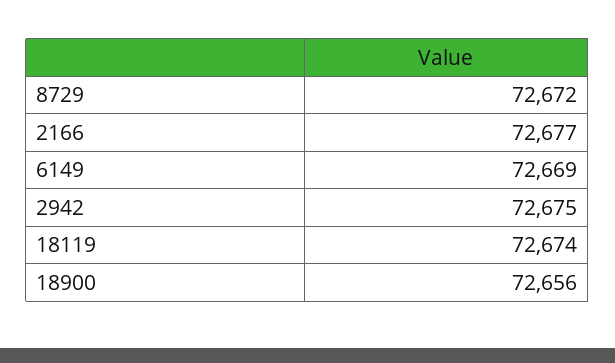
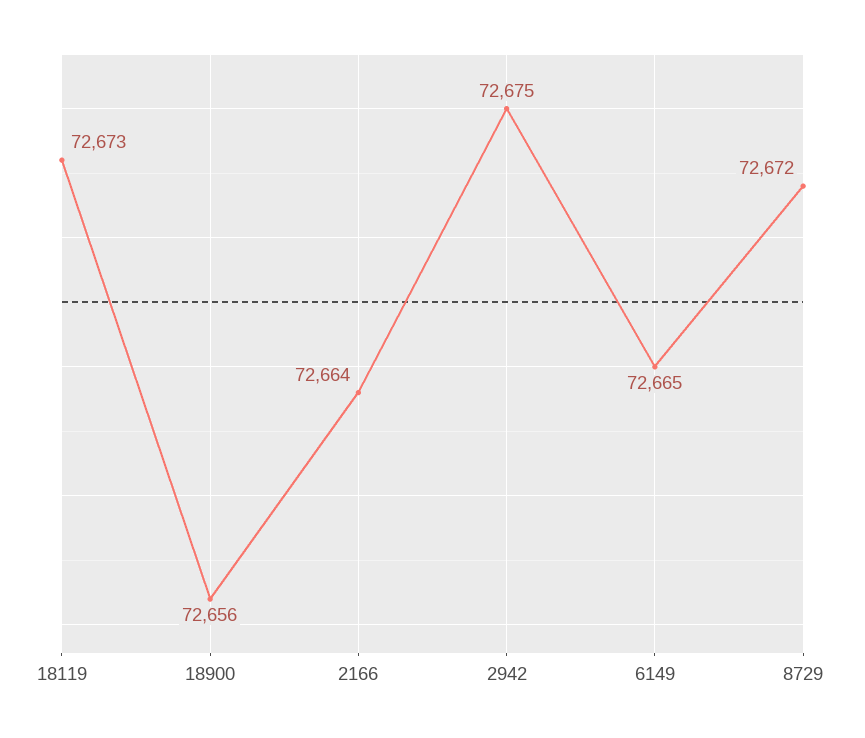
  {
    "8729": 72672,
-   "2166": 72677,
+   "2166": 72664,
-   "6149": 72669,
+   "6149": 72665,
    "2942": 72675,
-   "18119": 72674,
+   "18119": 72673,
    "18900": 72656
  }

